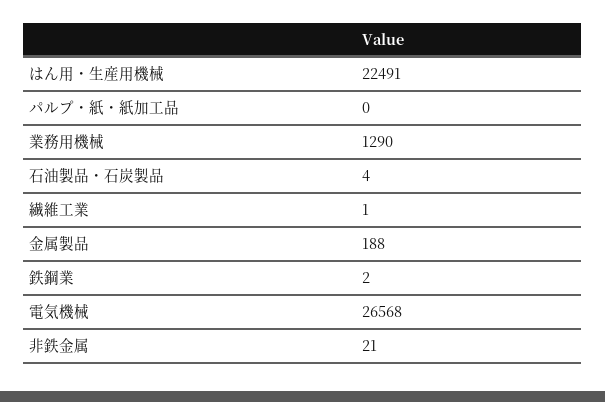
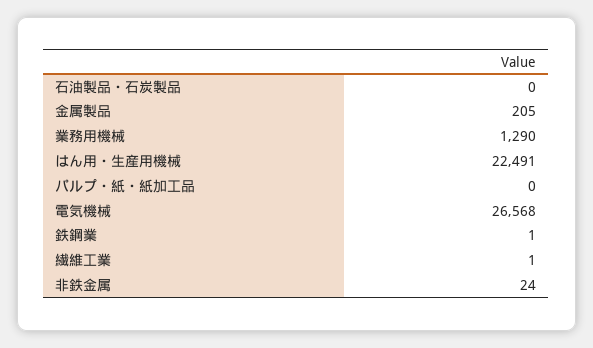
  {
    "はん用・生産用機械": 22491,
    "パルプ・紙・紙加工品": 0,
    "業務用機械": 1290,
-   "石油製品・石炭製品": 4,
+   "石油製品・石炭製品": 0,
    "繊維工業": 1,
-   "金属製品": 188,
+   "金属製品": 205,
-   "鉄鋼業": 2,
+   "鉄鋼業": 1,
    "電気機械": 26568,
-   "非鉄金属": 21
+   "非鉄金属": 24
  }

